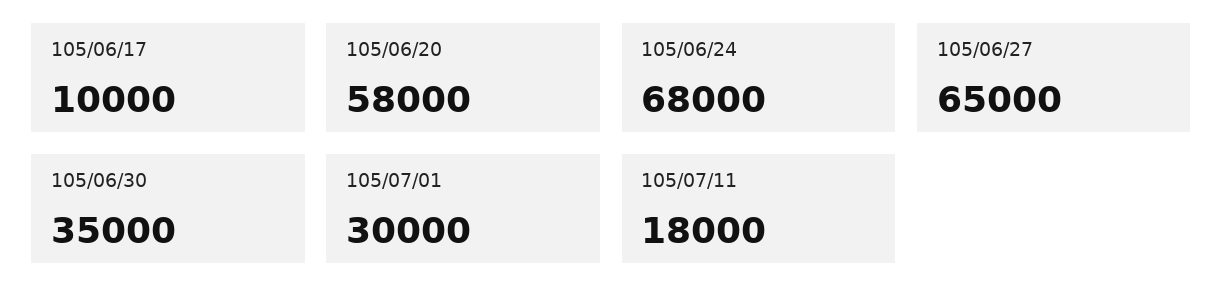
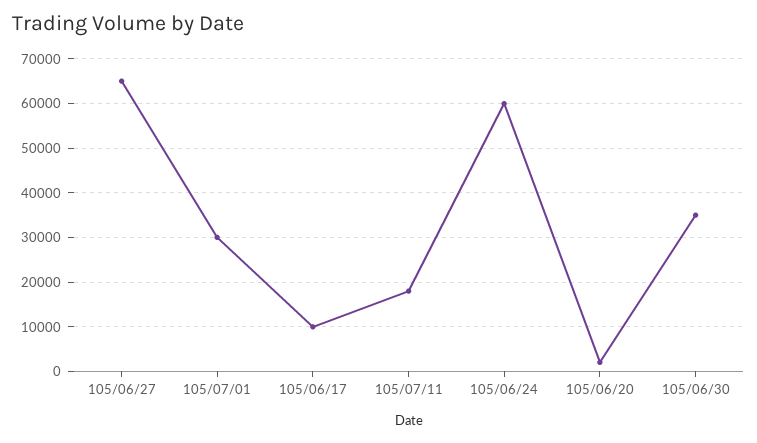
  {
    "105/06/17": 10000,
-   "105/06/20": 58000,
+   "105/06/20": 2000,
-   "105/06/24": 68000,
+   "105/06/24": 60000,
    "105/06/27": 65000,
    "105/06/30": 35000,
    "105/07/01": 30000,
    "105/07/11": 18000
  }

